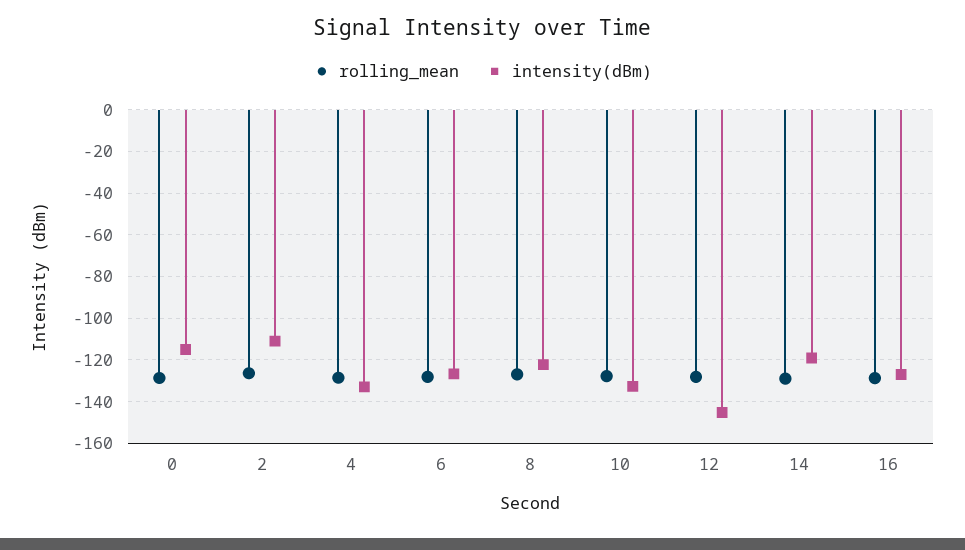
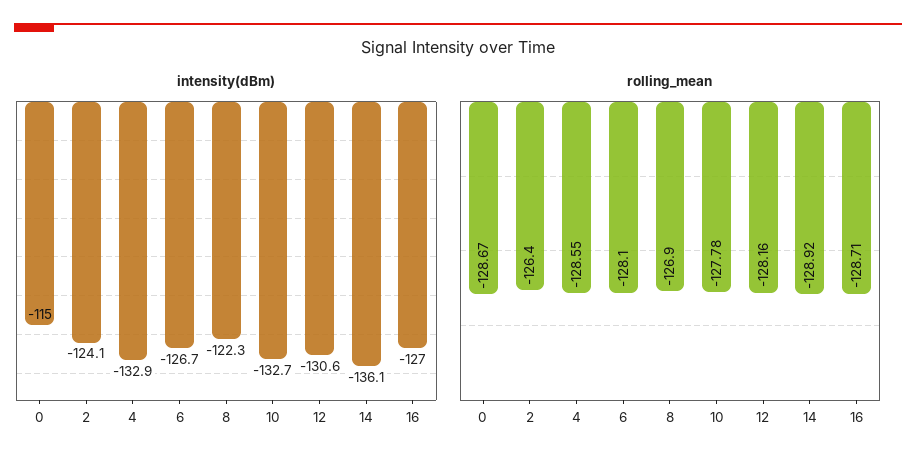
  {
    "rolling_mean": {
      "0": -128.67,
      "2": -126.4,
      "4": -128.55,
      "6": -128.1,
      "8": -126.9,
      "10": -127.78,
      "12": -128.16,
      "14": -128.92,
      "16": -128.71
    },
    "intensity(dBm)": {
      "0": -115,
-     "2": -110,
+     "2": -124.1,
      "4": -132.9,
      "6": -126.7,
      "8": -122.3,
      "10": -132.7,
-     "12": -145,
+     "12": -130.6,
-     "14": -120,
+     "14": -136.1,
      "16": -127
    }
  }

